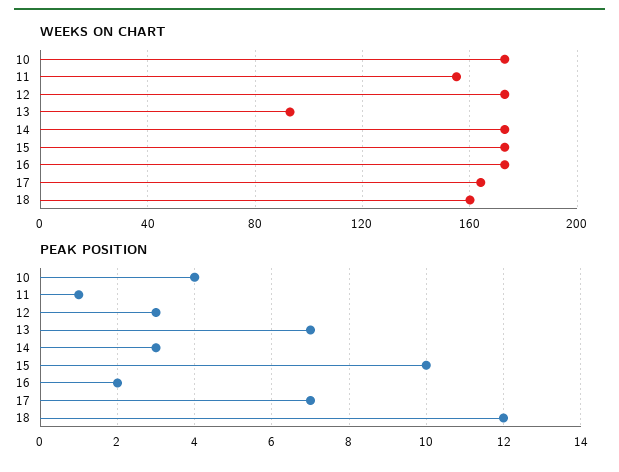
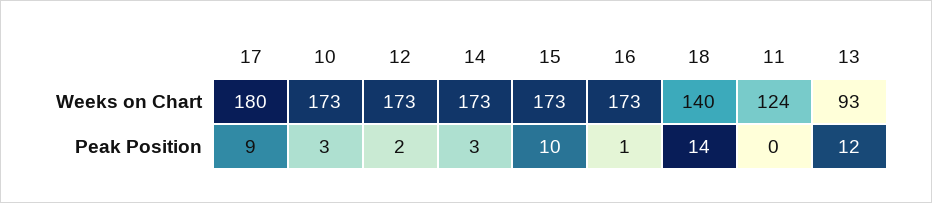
  {
    "WEEKS ON CHART": {
      "10": 173,
-     "11": 155,
+     "11": 124,
      "12": 173,
      "13": 93,
      "14": 173,
      "15": 173,
      "16": 173,
-     "17": 165,
+     "17": 180,
-     "18": 160
+     "18": 140
    },
    "PEAK POSITION": {
-     "10": 4,
+     "10": 3,
-     "11": 1,
+     "11": 0,
-     "12": 3,
+     "12": 2,
-     "13": 7,
+     "13": 12,
      "14": 3,
      "15": 10,
-     "16": 2,
+     "16": 1,
-     "17": 7,
+     "17": 9,
-     "18": 12
+     "18": 14
    }
  }

